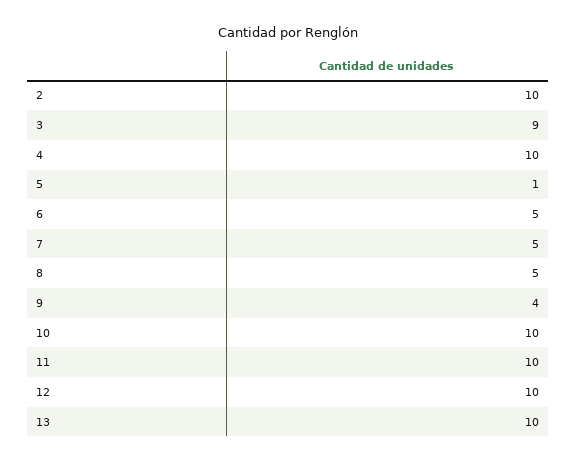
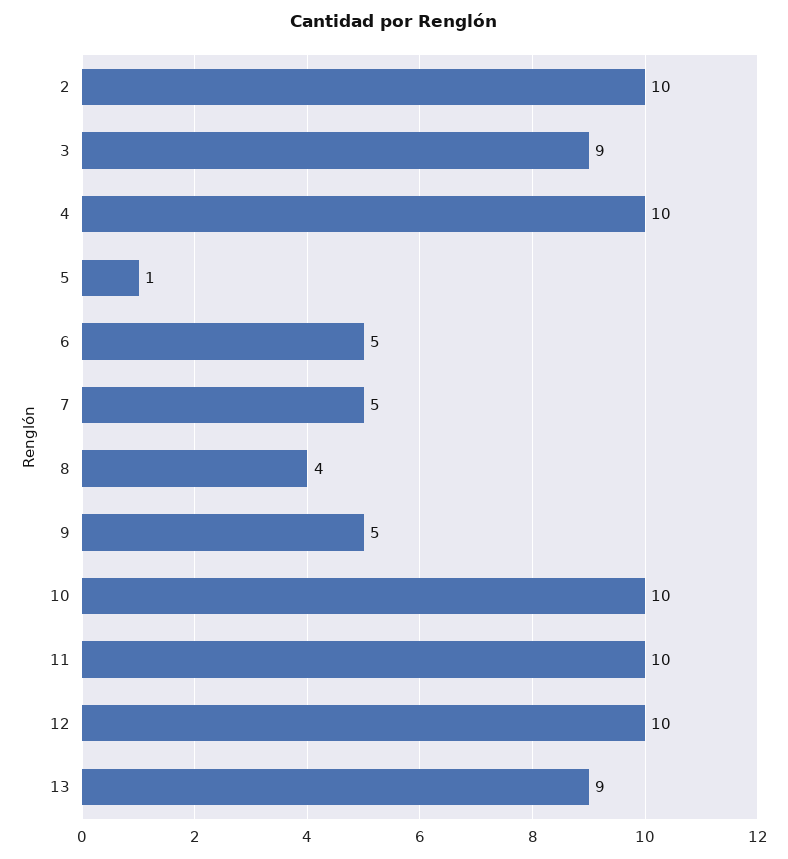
  {
    "2": 10,
    "3": 9,
    "4": 10,
    "5": 1,
    "6": 5,
    "7": 5,
-   "8": 5,
+   "8": 4,
-   "9": 4,
+   "9": 5,
    "10": 10,
    "11": 10,
    "12": 10,
-   "13": 10
+   "13": 9
  }

